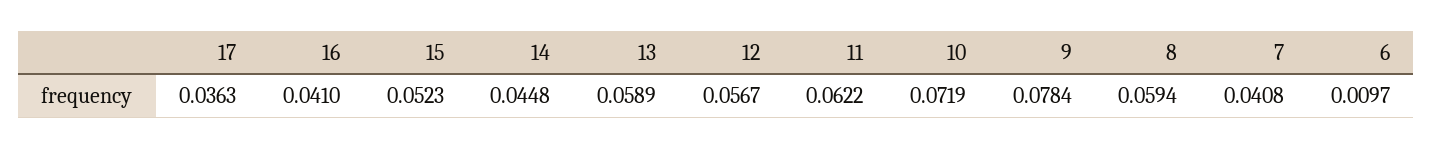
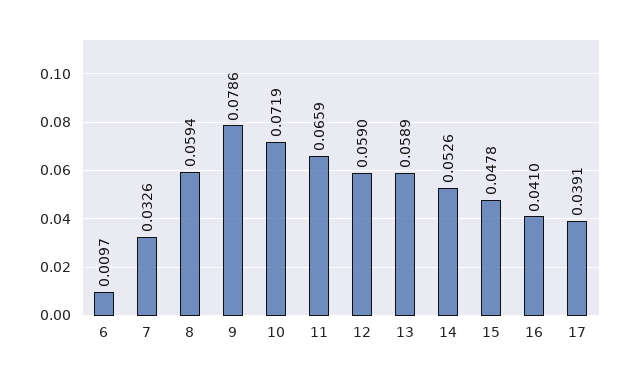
  {
-   "17": 0.0363,
+   "17": 0.0391,
    "16": 0.041,
-   "15": 0.0523,
+   "15": 0.0478,
-   "14": 0.0448,
+   "14": 0.0526,
    "13": 0.0589,
-   "12": 0.0567,
+   "12": 0.059,
-   "11": 0.0622,
+   "11": 0.0659,
    "10": 0.0719,
-   "9": 0.0784,
+   "9": 0.0786,
    "8": 0.0594,
-   "7": 0.0408,
+   "7": 0.0326,
    "6": 0.0097
  }

